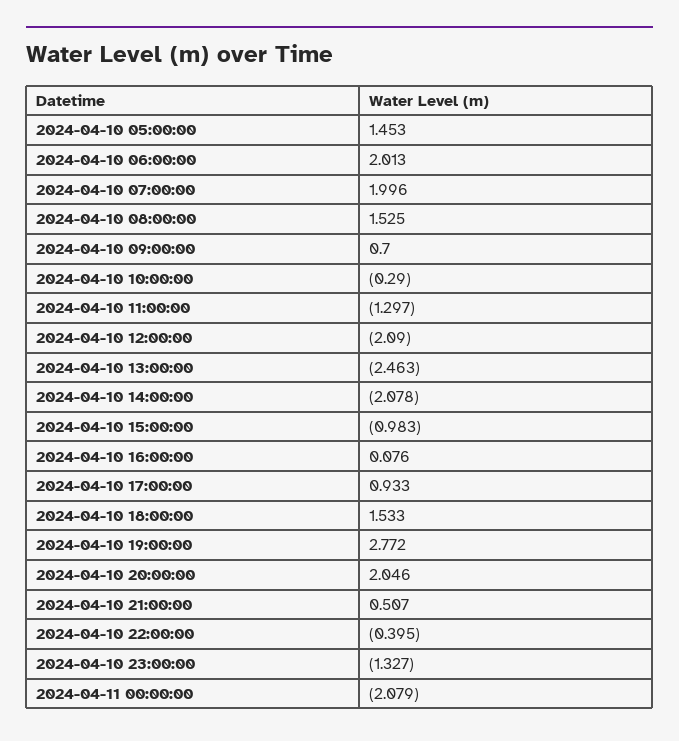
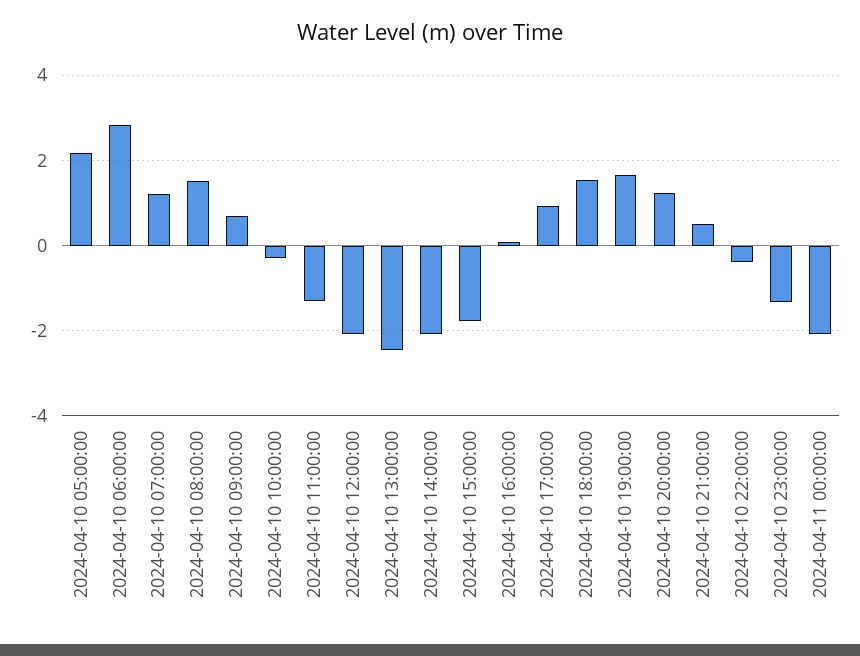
  {
-   "2024-04-10 05:00:00": 1.453,
+   "2024-04-10 05:00:00": 2.2,
-   "2024-04-10 06:00:00": 2.013,
+   "2024-04-10 06:00:00": 2.8,
-   "2024-04-10 07:00:00": 1.996,
+   "2024-04-10 07:00:00": 1.2,
    "2024-04-10 08:00:00": 1.525,
    "2024-04-10 09:00:00": 0.7,
    "2024-04-10 10:00:00": -0.29,
    "2024-04-10 11:00:00": -1.297,
    "2024-04-10 12:00:00": -2.09,
    "2024-04-10 13:00:00": -2.463,
    "2024-04-10 14:00:00": -2.078,
-   "2024-04-10 15:00:00": -0.983,
+   "2024-04-10 15:00:00": -1.8,
    "2024-04-10 16:00:00": 0.076,
    "2024-04-10 17:00:00": 0.933,
    "2024-04-10 18:00:00": 1.533,
-   "2024-04-10 19:00:00": 2.772,
+   "2024-04-10 19:00:00": 1.6,
-   "2024-04-10 20:00:00": 2.046,
+   "2024-04-10 20:00:00": 1.2,
    "2024-04-10 21:00:00": 0.507,
    "2024-04-10 22:00:00": -0.395,
    "2024-04-10 23:00:00": -1.327,
    "2024-04-11 00:00:00": -2.079
  }

